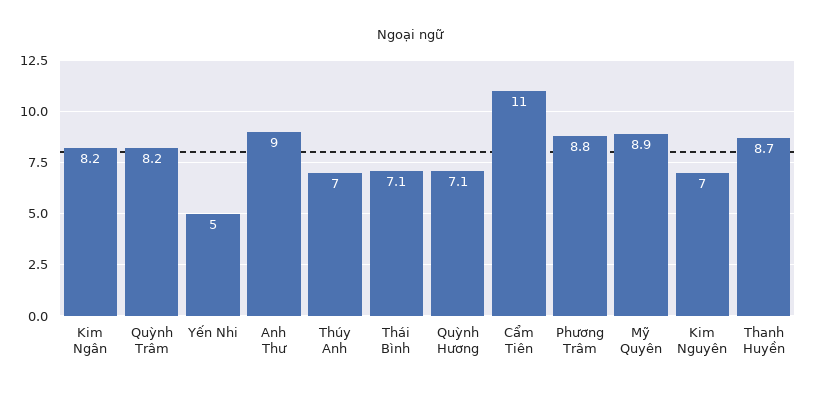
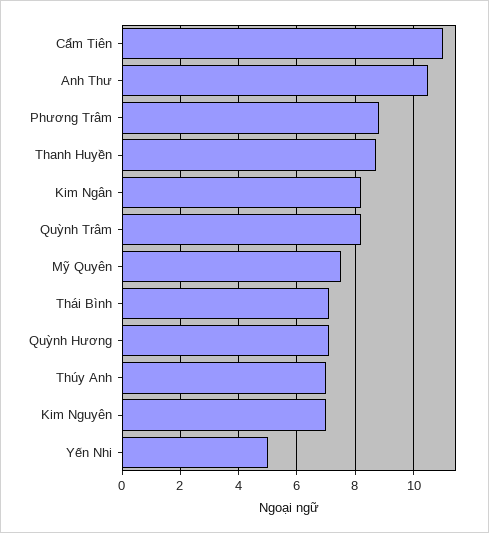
  {
    "Kim Ngân": 8.2,
    "Quỳnh Trâm": 8.2,
    "Yến Nhi": 5,
-   "Anh Thư": 9,
+   "Anh Thư": 10.5,
    "Thúy Anh": 7,
    "Thái Bình": 7.1,
    "Quỳnh Hương": 7.1,
    "Cẩm Tiên": 11,
    "Phương Trâm": 8.8,
-   "Mỹ Quyên": 8.9,
+   "Mỹ Quyên": 7.5,
    "Kim Nguyên": 7,
    "Thanh Huyền": 8.7
  }

